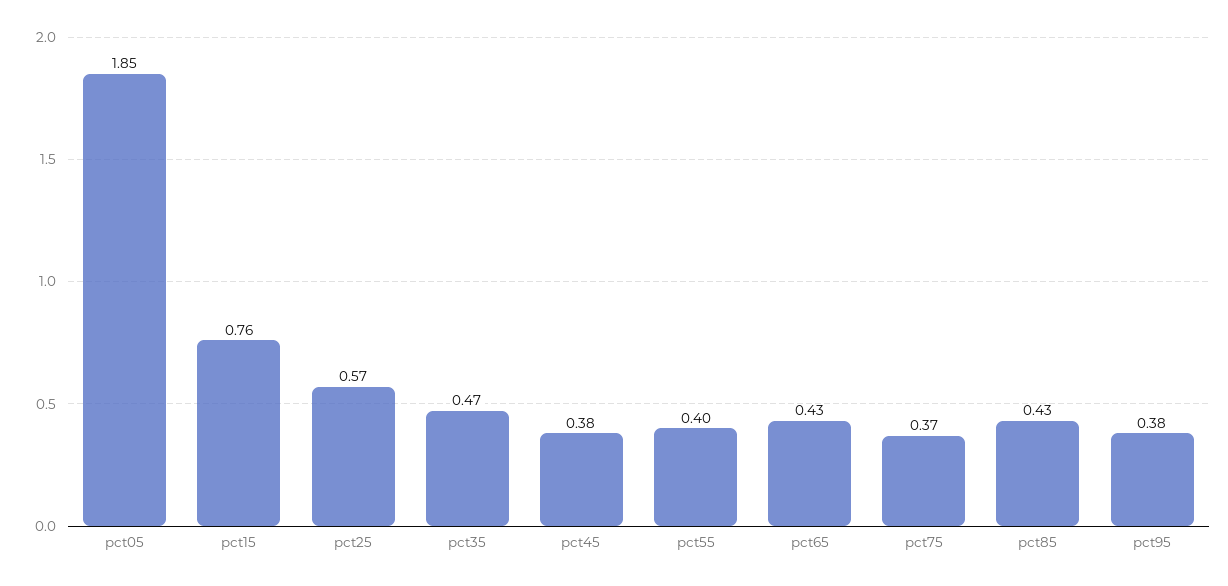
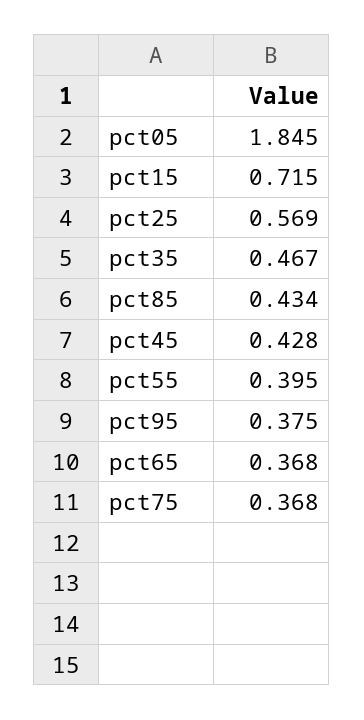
  {
    "pct05": 1.845,
-   "pct15": 0.76,
+   "pct15": 0.715,
    "pct25": 0.569,
    "pct35": 0.467,
-   "pct45": 0.38,
+   "pct45": 0.428,
    "pct55": 0.395,
-   "pct65": 0.43,
+   "pct65": 0.368,
    "pct75": 0.368,
    "pct85": 0.434,
    "pct95": 0.375
  }

